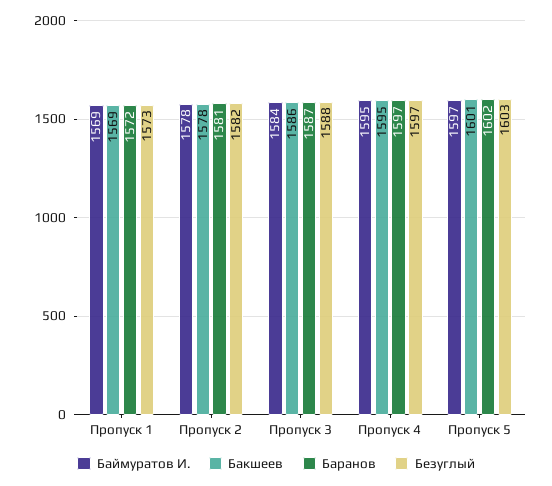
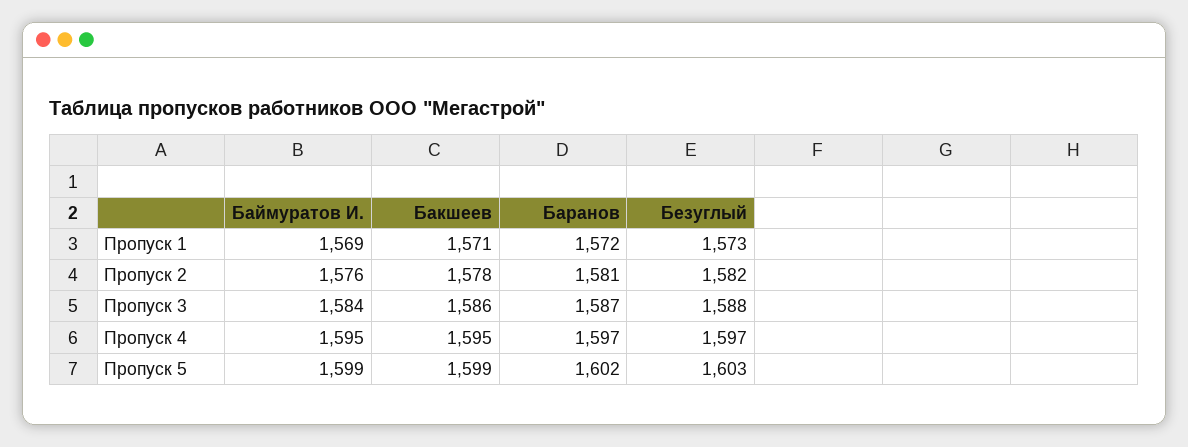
  {
    "Баймуратов И.": {
      "Пропуск 1": 1569,
-     "Пропуск 2": 1578,
+     "Пропуск 2": 1576,
      "Пропуск 3": 1584,
      "Пропуск 4": 1595,
-     "Пропуск 5": 1597
+     "Пропуск 5": 1599
    },
    "Бакшеев": {
-     "Пропуск 1": 1569,
+     "Пропуск 1": 1571,
      "Пропуск 2": 1578,
      "Пропуск 3": 1586,
      "Пропуск 4": 1595,
-     "Пропуск 5": 1601
+     "Пропуск 5": 1599
    },
    "Баранов": {
      "Пропуск 1": 1572,
      "Пропуск 2": 1581,
      "Пропуск 3": 1587,
      "Пропуск 4": 1597,
      "Пропуск 5": 1602
    },
    "Безуглый": {
      "Пропуск 1": 1573,
      "Пропуск 2": 1582,
      "Пропуск 3": 1588,
      "Пропуск 4": 1597,
      "Пропуск 5": 1603
    }
  }

